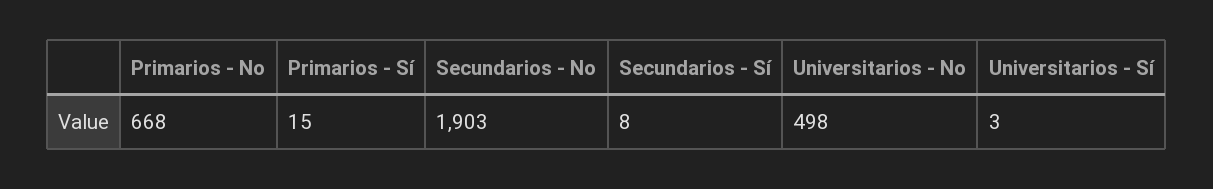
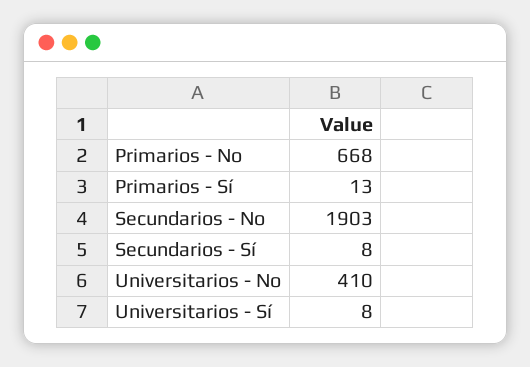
  {
    "Primarios - No": 668,
-   "Primarios - Sí": 15,
+   "Primarios - Sí": 13,
    "Secundarios - No": 1903,
    "Secundarios - Sí": 8,
-   "Universitarios - No": 498,
+   "Universitarios - No": 410,
-   "Universitarios - Sí": 3
+   "Universitarios - Sí": 8
  }

